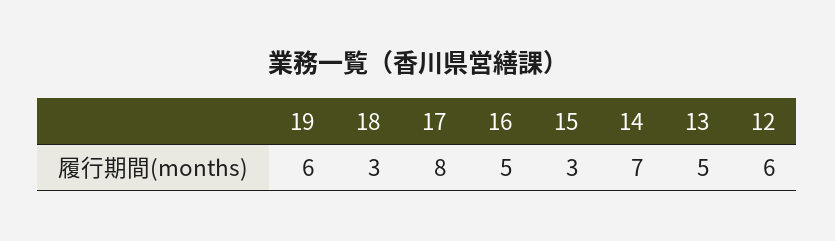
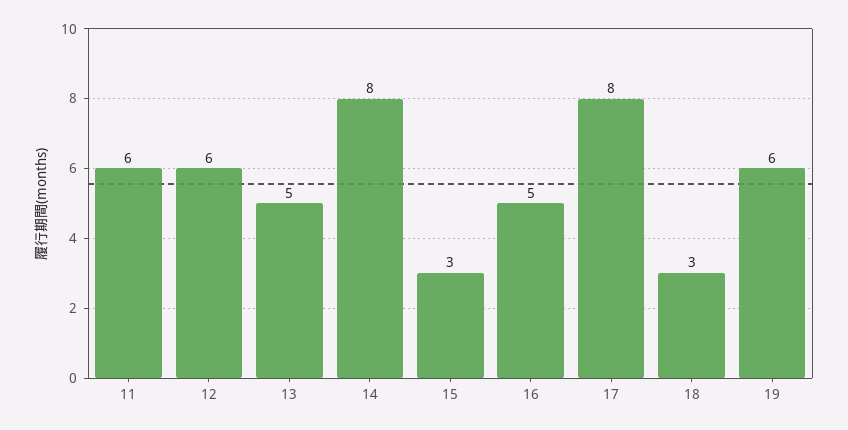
  {
    "19": 6,
    "18": 3,
    "17": 8,
    "16": 5,
    "15": 3,
-   "14": 7,
+   "14": 8,
    "13": 5,
-   "12": 6
+   "12": 6,
+   "11": 6
  }

